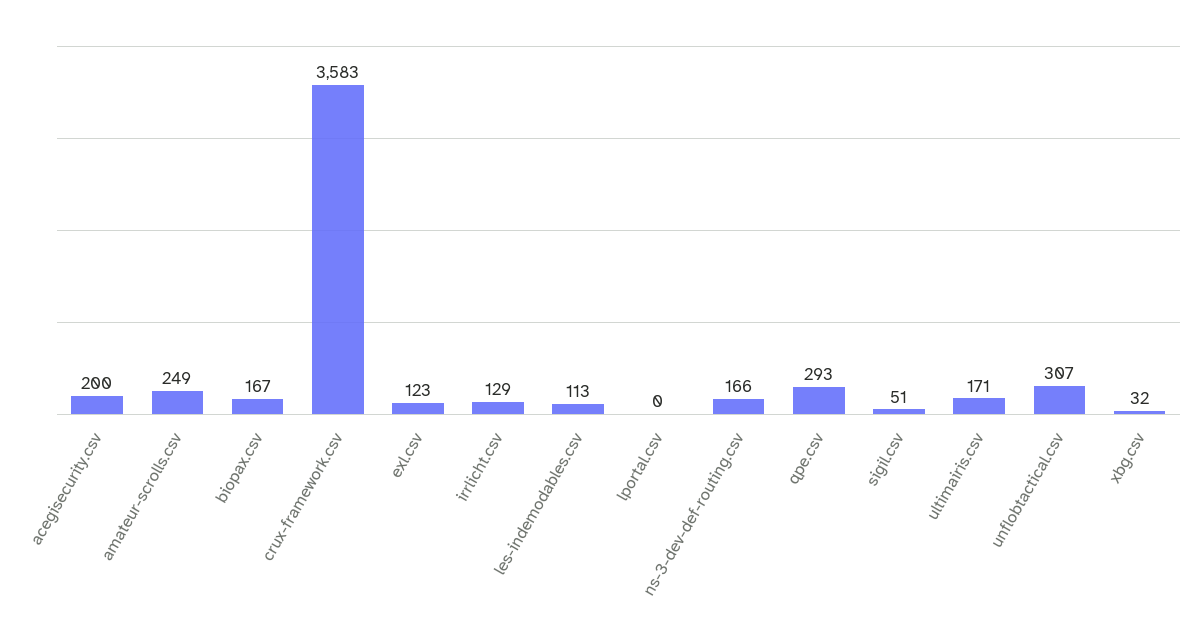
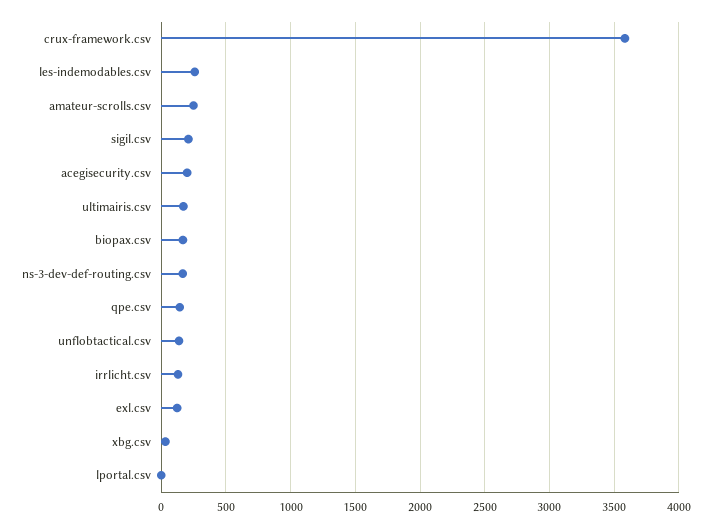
  {
    "acegisecurity.csv": 200,
    "amateur-scrolls.csv": 249,
    "biopax.csv": 167,
    "crux-framework.csv": 3583,
    "exl.csv": 123,
    "irrlicht.csv": 129,
-   "les-indemodables.csv": 113,
+   "les-indemodables.csv": 250,
    "lportal.csv": 0,
    "ns-3-dev-def-routing.csv": 166,
-   "qpe.csv": 293,
+   "qpe.csv": 150,
-   "sigil.csv": 51,
+   "sigil.csv": 200,
    "ultimairis.csv": 171,
-   "unflobtactical.csv": 307,
+   "unflobtactical.csv": 150,
    "xbg.csv": 32
  }

